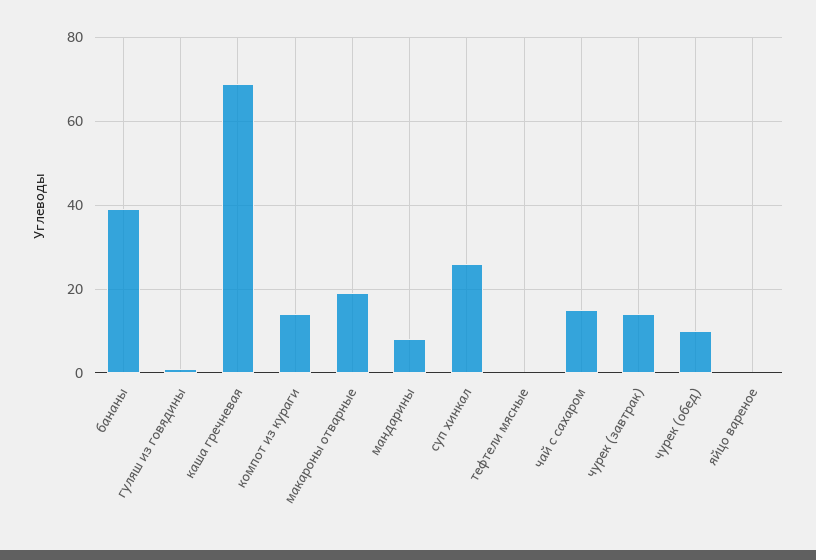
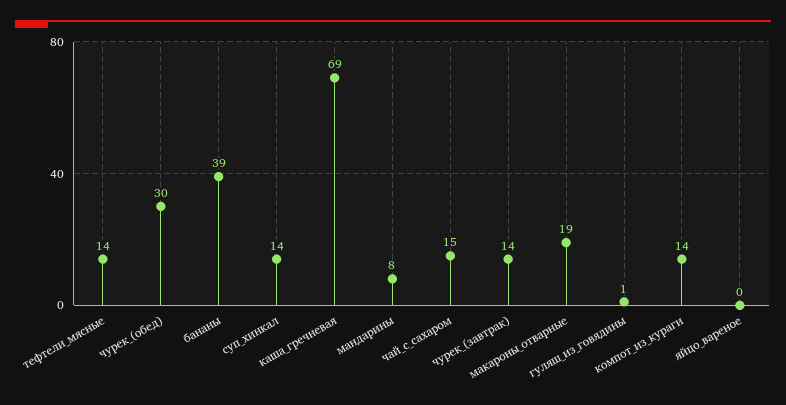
  {
    "бананы": 39,
    "гуляш из говядины": 1,
    "каша гречневая": 69,
    "компот из кураги": 14,
    "макароны отварные": 19,
    "мандарины": 8,
-   "суп хинкал": 25,
+   "суп хинкал": 14,
-   "тефтели мясные": 0,
+   "тефтели мясные": 14,
    "чай с сахаром": 15,
    "чурек (завтрак)": 14,
-   "чурек (обед)": 10,
+   "чурек (обед)": 30,
    "яйцо вареное": 0
  }

